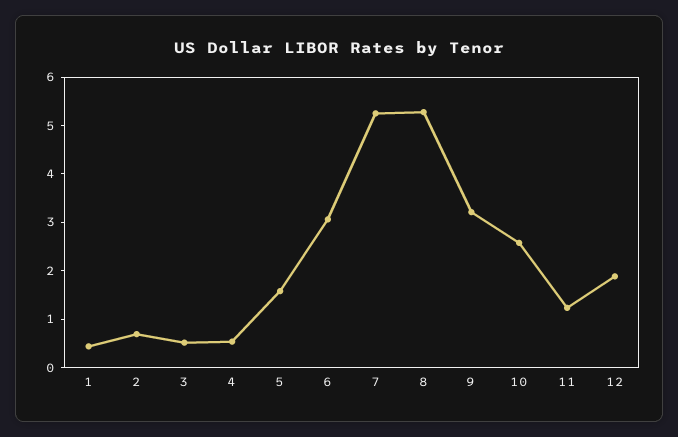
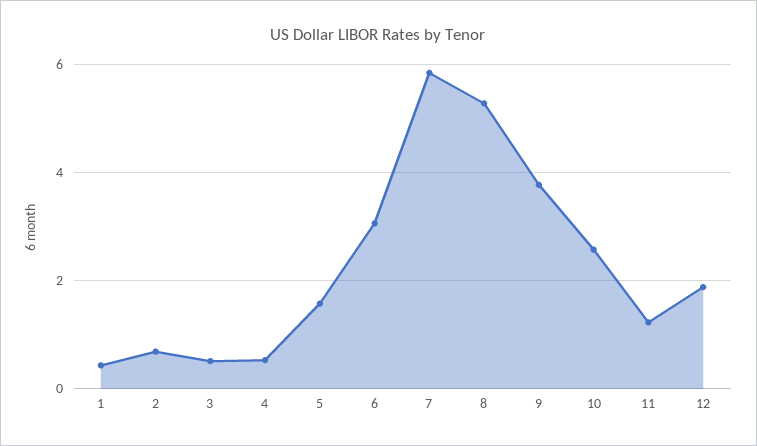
  {
    "1": 0.4,
    "2": 0.6,
    "3": 0.6,
    "4": 0.6,
    "5": 1.6,
    "6": 3,
-   "7": 5.2,
+   "7": 5.8,
    "8": 5.2,
-   "9": 3.2,
+   "9": 3.8,
    "10": 2.6,
    "11": 1.2,
    "12": 1.8
  }

